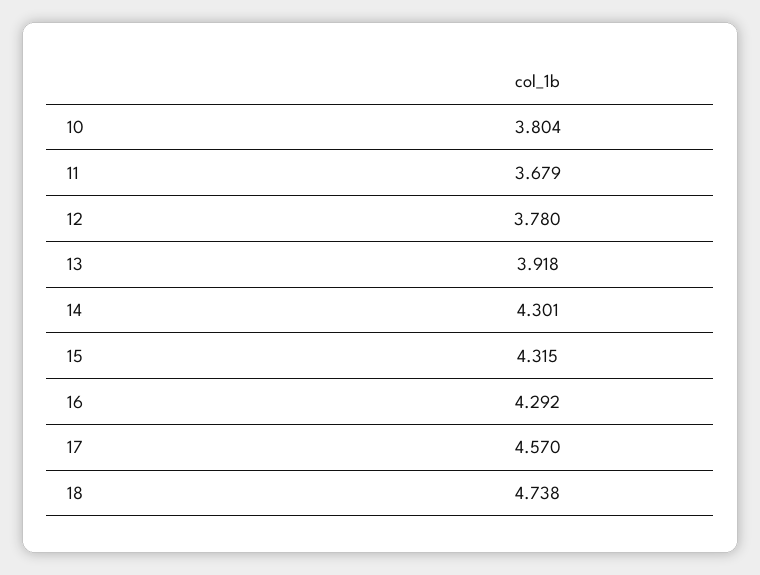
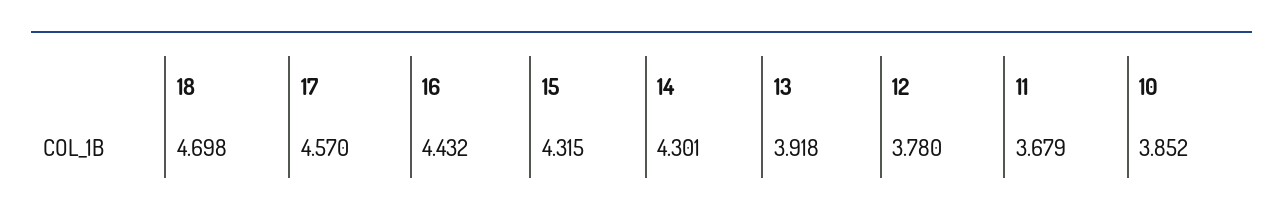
  {
-   "10": 3.804,
+   "10": 3.852,
    "11": 3.679,
    "12": 3.78,
    "13": 3.918,
    "14": 4.301,
    "15": 4.315,
-   "16": 4.292,
+   "16": 4.432,
    "17": 4.57,
-   "18": 4.738
+   "18": 4.698
  }

